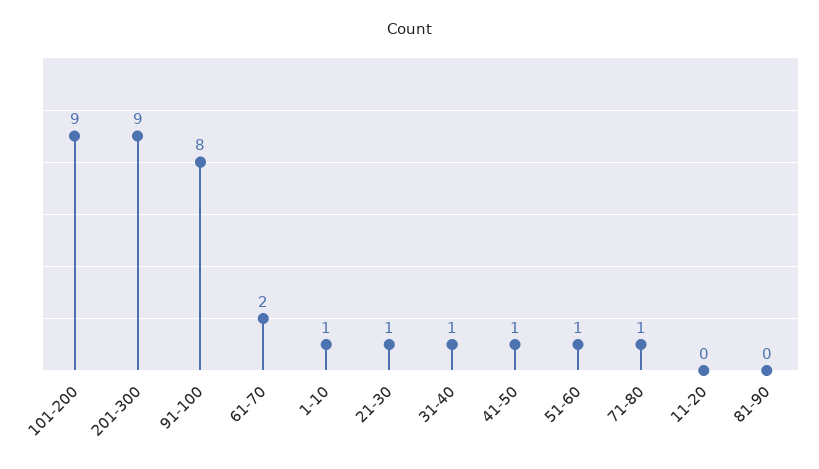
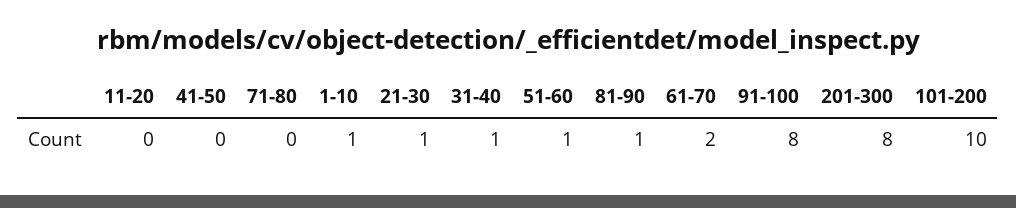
  {
-   "101-200": 9,
+   "101-200": 10,
-   "201-300": 9,
+   "201-300": 8,
    "91-100": 8,
    "61-70": 2,
    "1-10": 1,
    "21-30": 1,
    "31-40": 1,
-   "41-50": 1,
+   "41-50": 0,
    "51-60": 1,
-   "71-80": 1,
+   "71-80": 0,
    "11-20": 0,
-   "81-90": 0
+   "81-90": 1
  }

